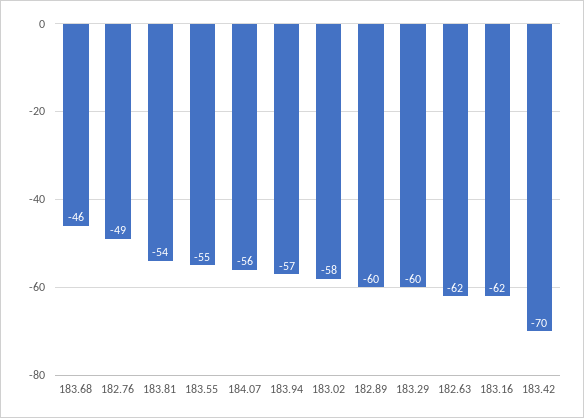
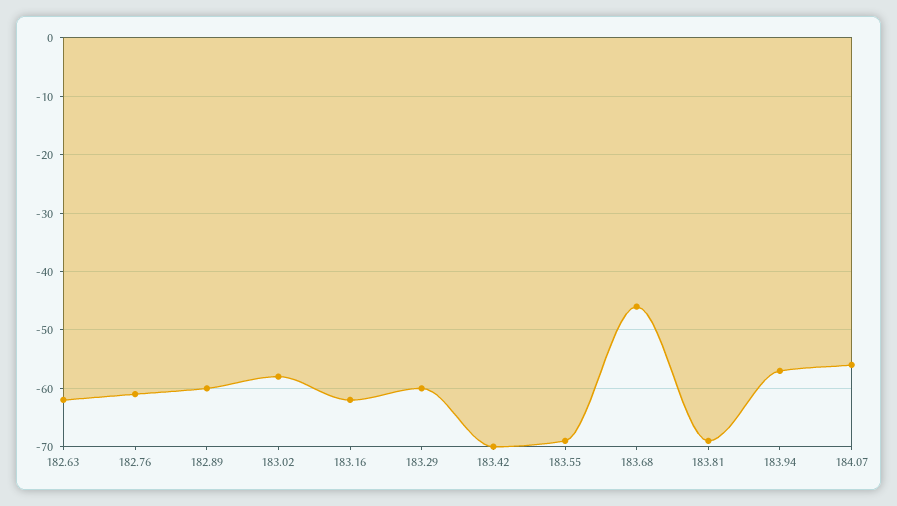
  {
    "183.68": -46,
-   "182.76": -49,
+   "182.76": -60,
-   "183.81": -54,
+   "183.81": -70,
-   "183.55": -55,
+   "183.55": -70,
    "184.07": -56,
    "183.94": -57,
    "183.02": -58,
    "182.89": -60,
    "183.29": -60,
    "182.63": -62,
    "183.16": -62,
    "183.42": -70
  }

